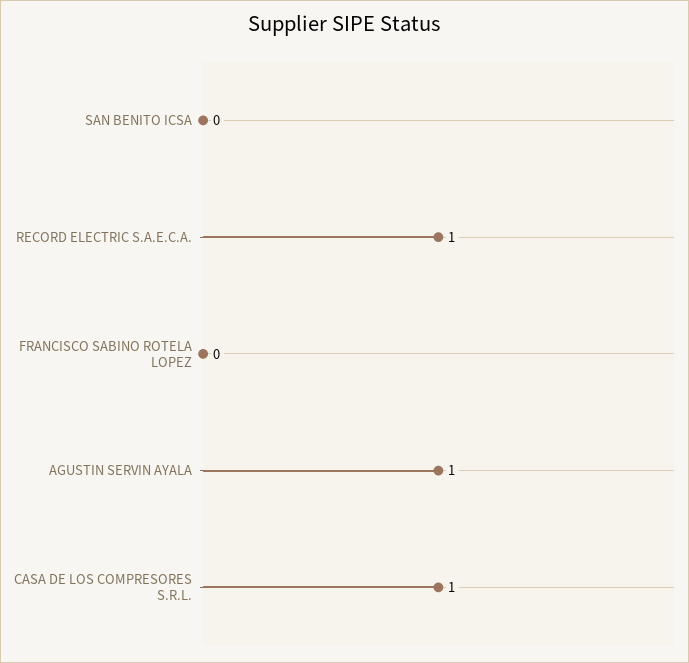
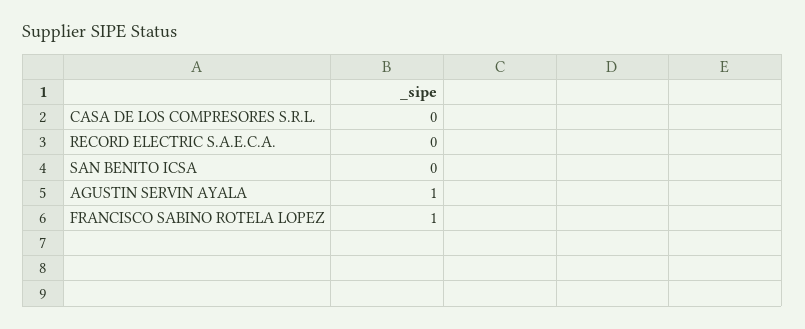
  {
    "SAN BENITO ICSA": 0,
-   "RECORD ELECTRIC S.A.E.C.A.": 1,
+   "RECORD ELECTRIC S.A.E.C.A.": 0,
-   "FRANCISCO SABINO ROTELA LOPEZ": 0,
+   "FRANCISCO SABINO ROTELA LOPEZ": 1,
    "AGUSTIN SERVIN AYALA": 1,
-   "CASA DE LOS COMPRESORES S.R.L.": 1
+   "CASA DE LOS COMPRESORES S.R.L.": 0
  }

